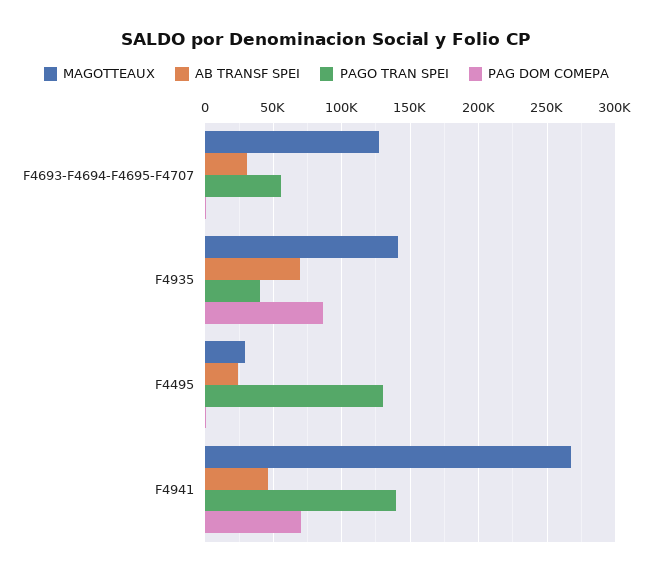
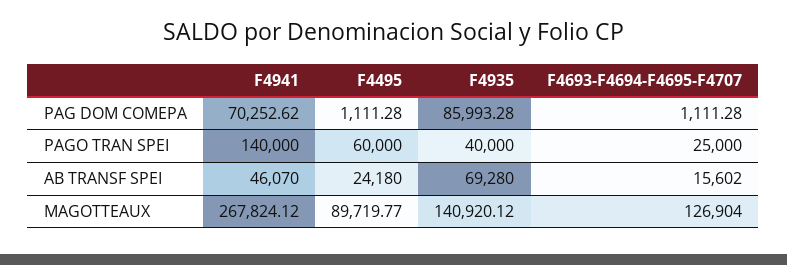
  {
    "MAGOTTEAUX": {
      "F4693-F4694-F4695-F4707": 126904,
      "F4935": 140920.12,
-     "F4495": 30000,
+     "F4495": 89719.77,
      "F4941": 267824.12
    },
    "AB TRANSF SPEI": {
-     "F4693-F4694-F4695-F4707": 30000,
+     "F4693-F4694-F4695-F4707": 15602,
      "F4935": 69280,
      "F4495": 24180,
      "F4941": 46070
    },
    "PAGO TRAN SPEI": {
-     "F4693-F4694-F4695-F4707": 55000,
+     "F4693-F4694-F4695-F4707": 25000,
      "F4935": 40000,
-     "F4495": 130000,
+     "F4495": 60000,
      "F4941": 140000
    },
    "PAG DOM COMEPA": {
      "F4693-F4694-F4695-F4707": 1111.28,
      "F4935": 85993.28,
      "F4495": 1111.28,
      "F4941": 70252.62
    }
  }

